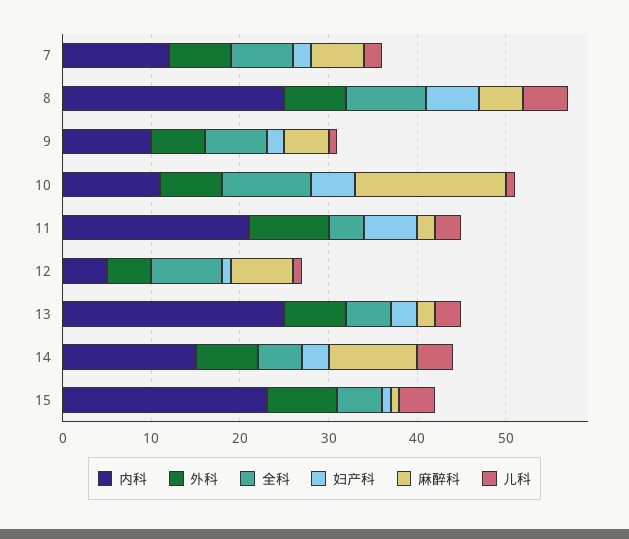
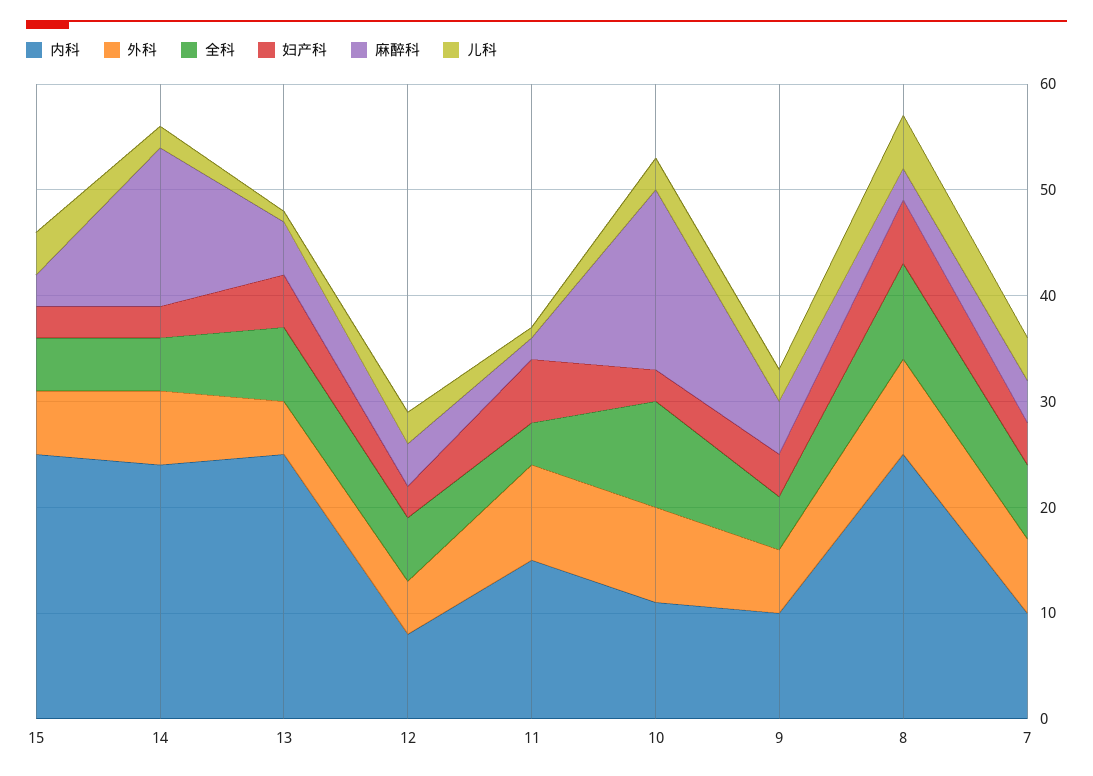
  {
    "内科": {
-     "7": 12,
+     "7": 10,
      "8": 25,
      "9": 10,
      "10": 11,
-     "11": 21,
+     "11": 15,
-     "12": 5,
+     "12": 8,
      "13": 25,
-     "14": 15,
+     "14": 24,
-     "15": 23
+     "15": 25
    },
    "外科": {
      "7": 7,
-     "8": 7,
+     "8": 9,
      "9": 6,
-     "10": 7,
+     "10": 9,
      "11": 9,
      "12": 5,
-     "13": 7,
+     "13": 5,
      "14": 7,
-     "15": 8
+     "15": 6
    },
    "全科": {
      "7": 7,
      "8": 9,
-     "9": 7,
+     "9": 5,
      "10": 10,
      "11": 4,
-     "12": 8,
+     "12": 6,
-     "13": 5,
+     "13": 7,
      "14": 5,
      "15": 5
    },
    "妇产科": {
-     "7": 2,
+     "7": 4,
      "8": 6,
-     "9": 2,
+     "9": 4,
-     "10": 5,
+     "10": 3,
      "11": 6,
-     "12": 1,
+     "12": 3,
-     "13": 3,
+     "13": 5,
      "14": 3,
-     "15": 1
+     "15": 3
    },
    "麻醉科": {
-     "7": 6,
+     "7": 4,
-     "8": 5,
+     "8": 3,
      "9": 5,
      "10": 17,
      "11": 2,
-     "12": 7,
+     "12": 4,
-     "13": 2,
+     "13": 5,
-     "14": 10,
+     "14": 15,
-     "15": 1
+     "15": 3
    },
    "儿科": {
-     "7": 2,
+     "7": 4,
      "8": 5,
-     "9": 1,
+     "9": 3,
-     "10": 1,
+     "10": 3,
-     "11": 3,
+     "11": 1,
-     "12": 1,
+     "12": 3,
-     "13": 3,
+     "13": 1,
-     "14": 4,
+     "14": 2,
      "15": 4
    }
  }

